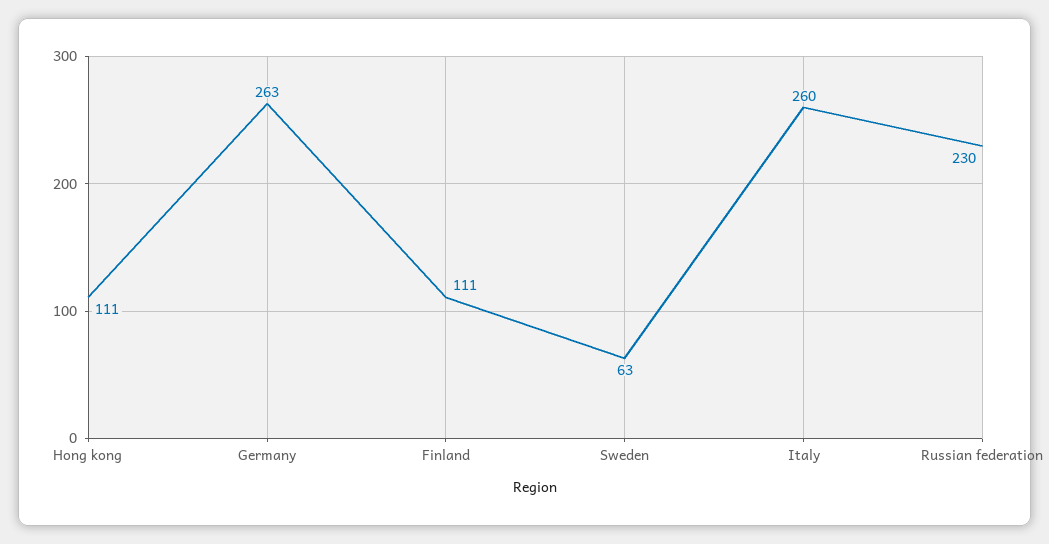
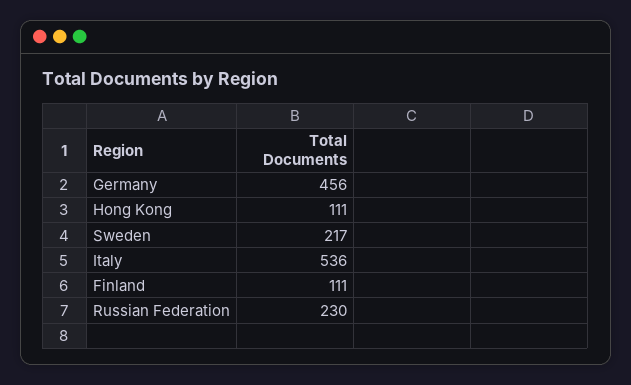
  {
    "Hong kong": 111,
-   "Germany": 263,
+   "Germany": 456,
    "Finland": 111,
-   "Sweden": 63,
+   "Sweden": 217,
-   "Italy": 260,
+   "Italy": 536,
    "Russian federation": 230
  }

